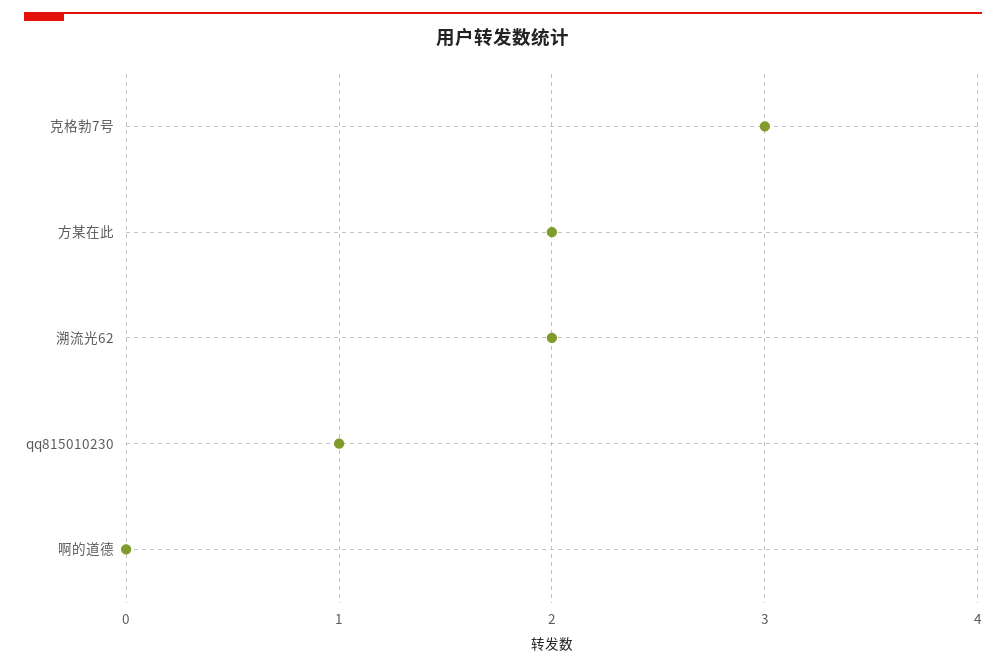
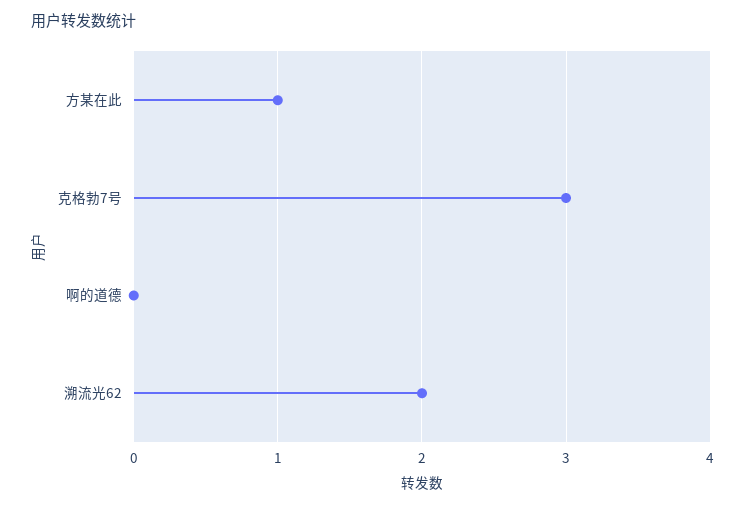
  {
    "克格勃7号": 3,
-   "方某在此": 2,
+   "方某在此": 1,
    "溯流光62": 2,
-   "qq815010230": 1,
    "啊的道德": 0
  }

